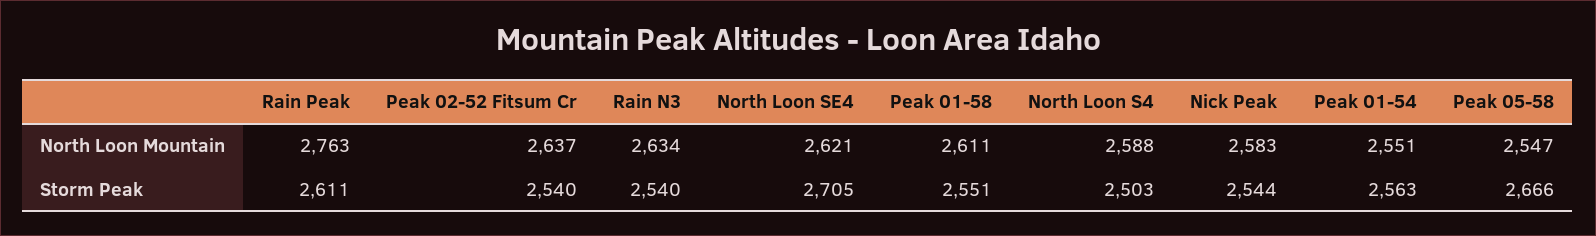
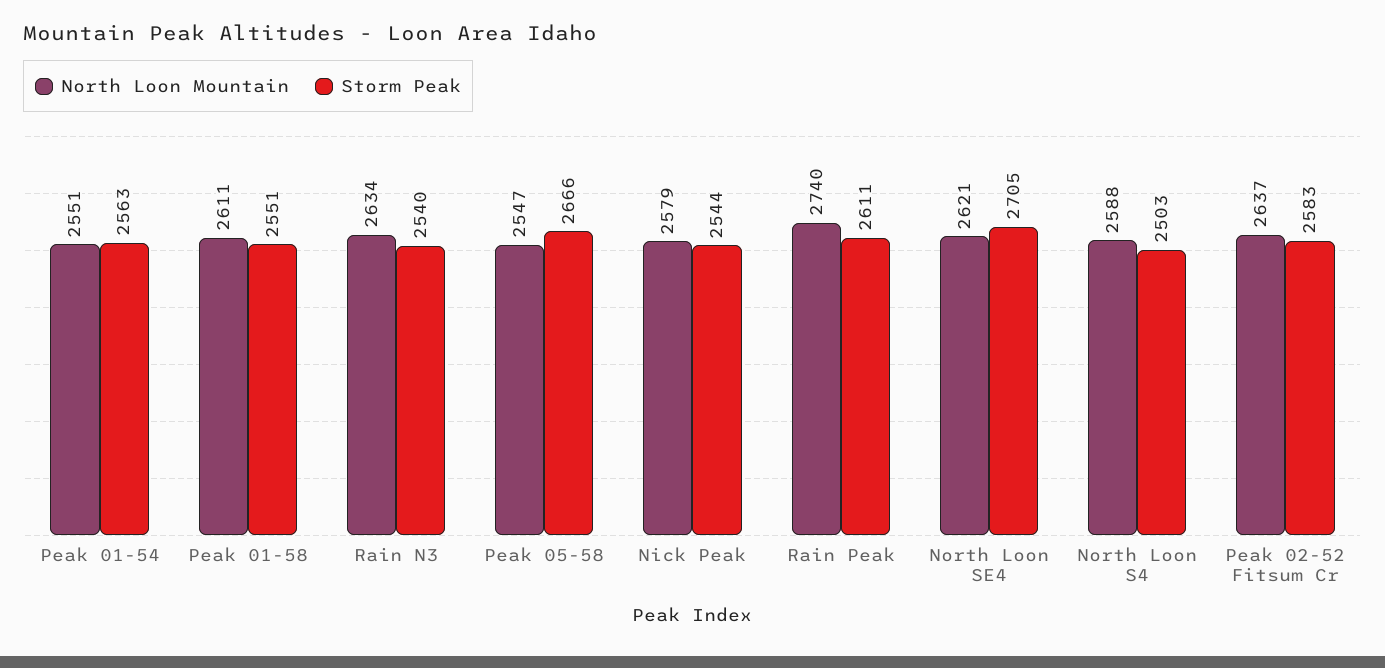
  {
    "North Loon Mountain": {
-     "Rain Peak": 2763,
+     "Rain Peak": 2740,
      "Peak 02-52 Fitsum Cr": 2637,
      "Rain N3": 2634,
      "North Loon SE4": 2621,
      "Peak 01-58": 2611,
      "North Loon S4": 2588,
-     "Nick Peak": 2583,
+     "Nick Peak": 2579,
      "Peak 01-54": 2551,
      "Peak 05-58": 2547
    },
    "Storm Peak": {
      "Rain Peak": 2611,
-     "Peak 02-52 Fitsum Cr": 2540,
+     "Peak 02-52 Fitsum Cr": 2583,
      "Rain N3": 2540,
      "North Loon SE4": 2705,
      "Peak 01-58": 2551,
      "North Loon S4": 2503,
      "Nick Peak": 2544,
      "Peak 01-54": 2563,
      "Peak 05-58": 2666
    }
  }

